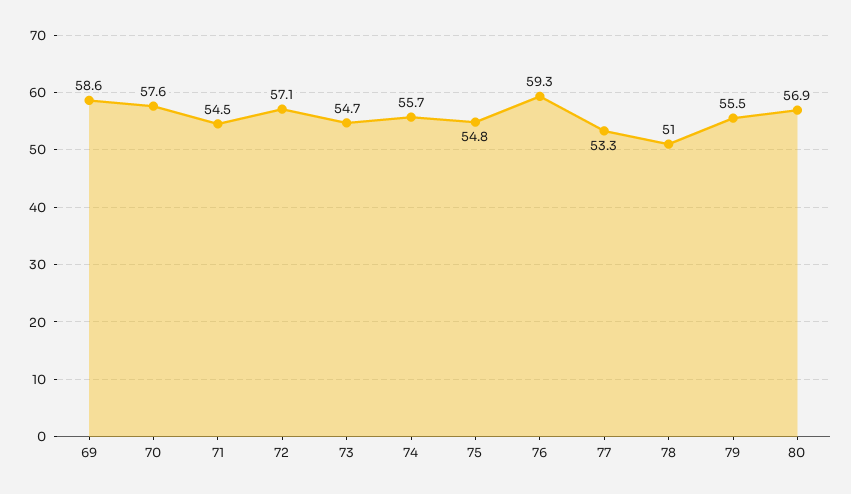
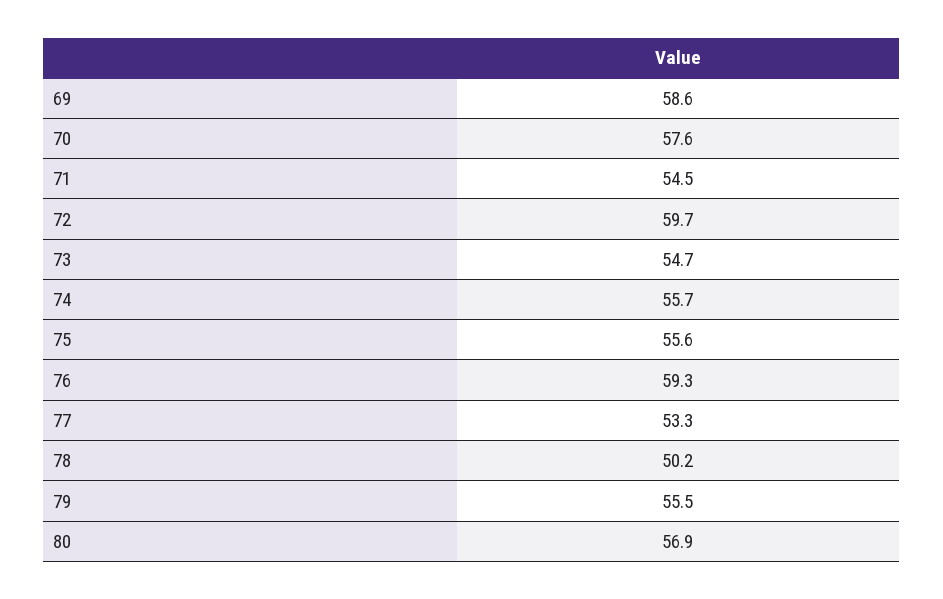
  {
    "69": 58.6,
    "70": 57.6,
    "71": 54.5,
-   "72": 57.1,
+   "72": 59.7,
    "73": 54.7,
    "74": 55.7,
-   "75": 54.8,
+   "75": 55.6,
    "76": 59.3,
    "77": 53.3,
-   "78": 51,
+   "78": 50.2,
    "79": 55.5,
    "80": 56.9
  }

